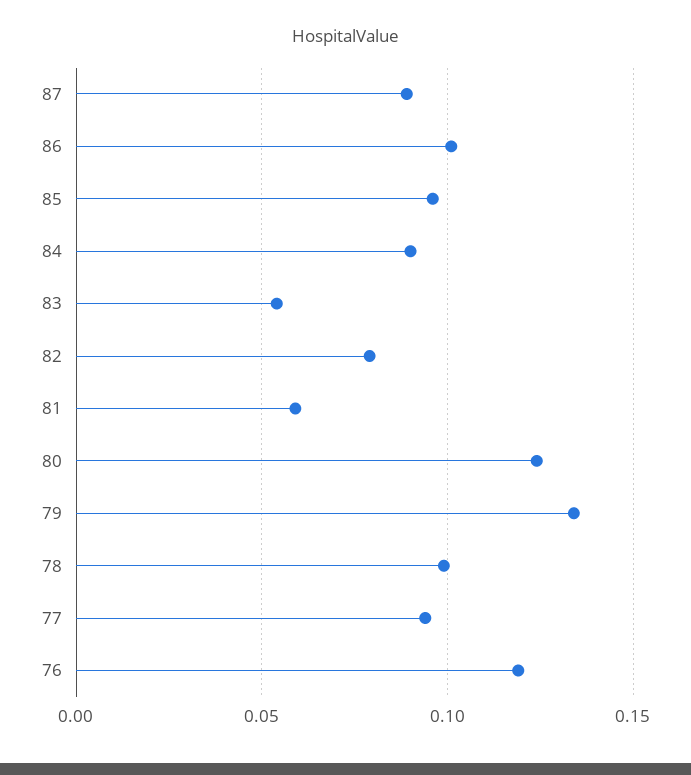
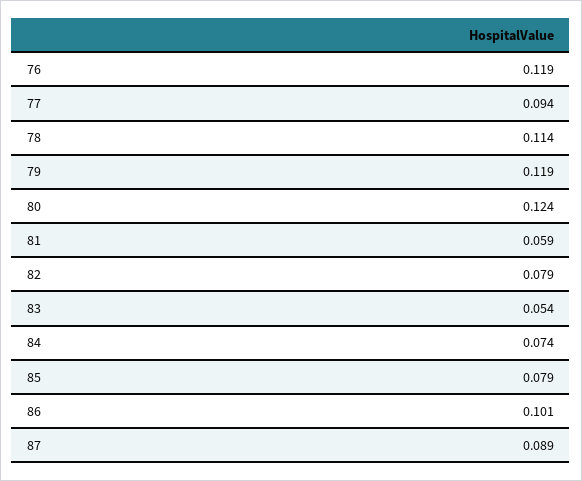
  {
    "87": 0.089,
    "86": 0.101,
-   "85": 0.095,
+   "85": 0.079,
-   "84": 0.09,
+   "84": 0.074,
    "83": 0.054,
    "82": 0.079,
    "81": 0.059,
    "80": 0.124,
-   "79": 0.135,
+   "79": 0.119,
-   "78": 0.1,
+   "78": 0.114,
    "77": 0.094,
    "76": 0.119
  }

